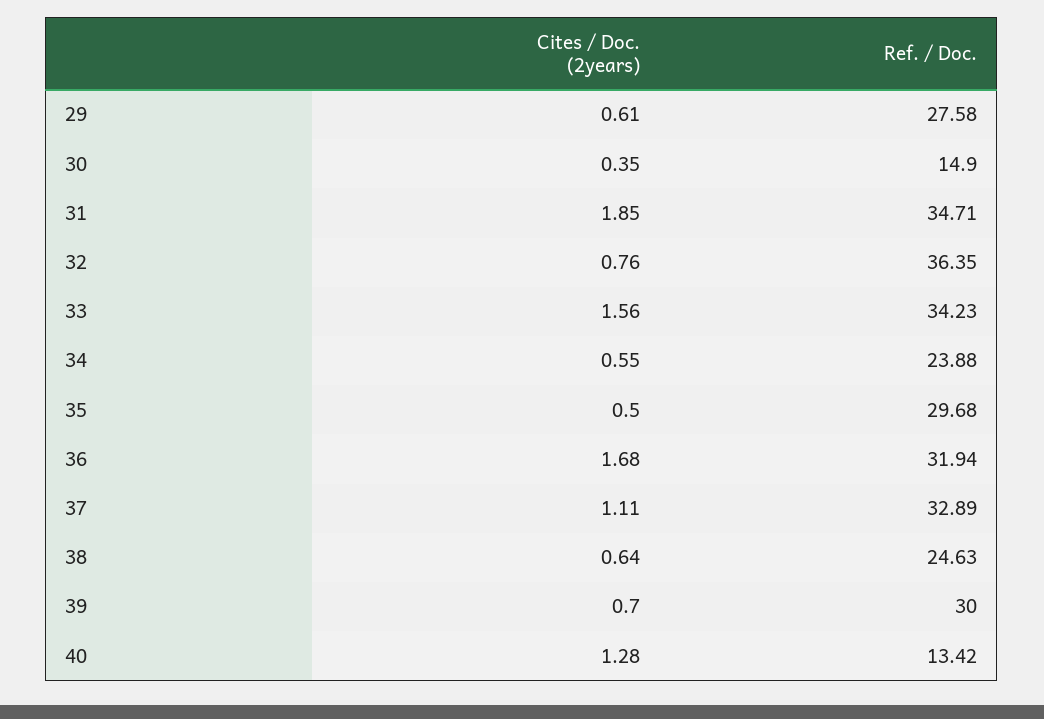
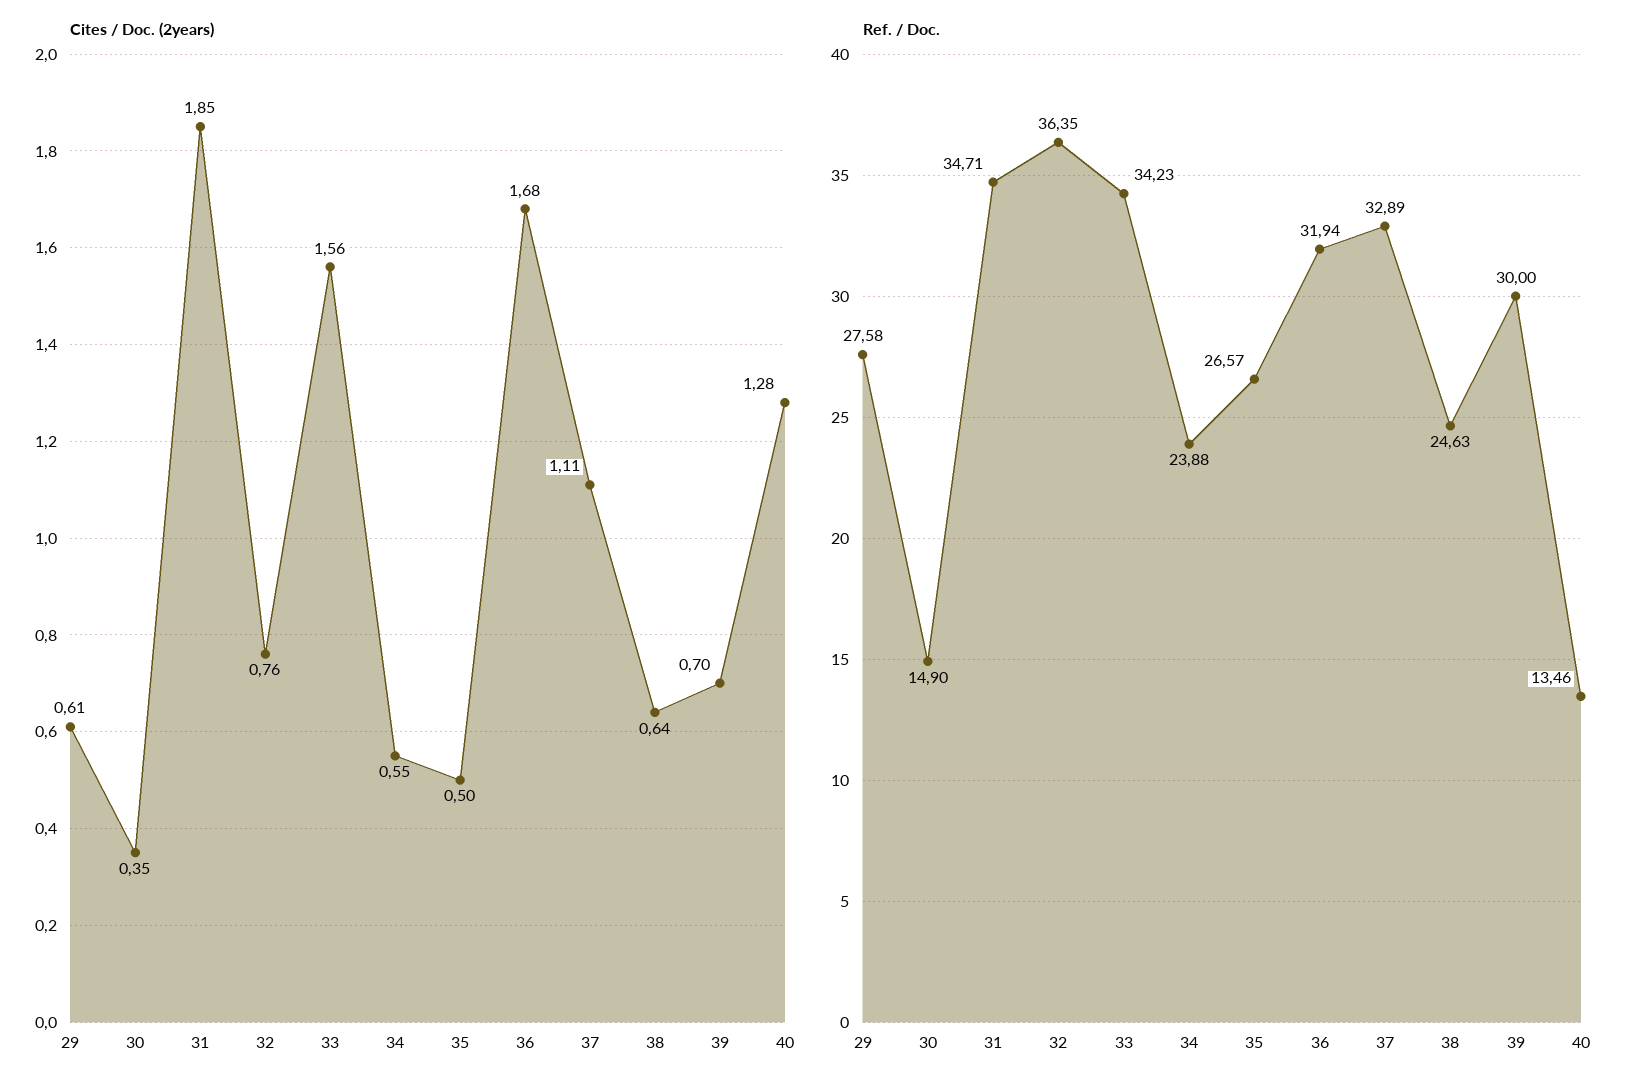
  {
    "Cites / Doc. (2years)": {
      "29": 0.61,
      "30": 0.35,
      "31": 1.85,
      "32": 0.76,
      "33": 1.56,
      "34": 0.55,
      "35": 0.5,
      "36": 1.68,
      "37": 1.11,
      "38": 0.64,
      "39": 0.7,
      "40": 1.28
    },
    "Ref. / Doc.": {
      "29": 27.58,
      "30": 14.9,
      "31": 34.71,
      "32": 36.35,
      "33": 34.23,
      "34": 23.88,
-     "35": 29.68,
+     "35": 26.57,
      "36": 31.94,
      "37": 32.89,
      "38": 24.63,
      "39": 30,
-     "40": 13.42
+     "40": 13.46
    }
  }

